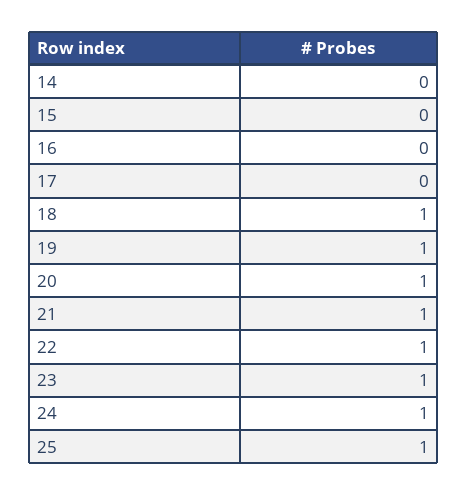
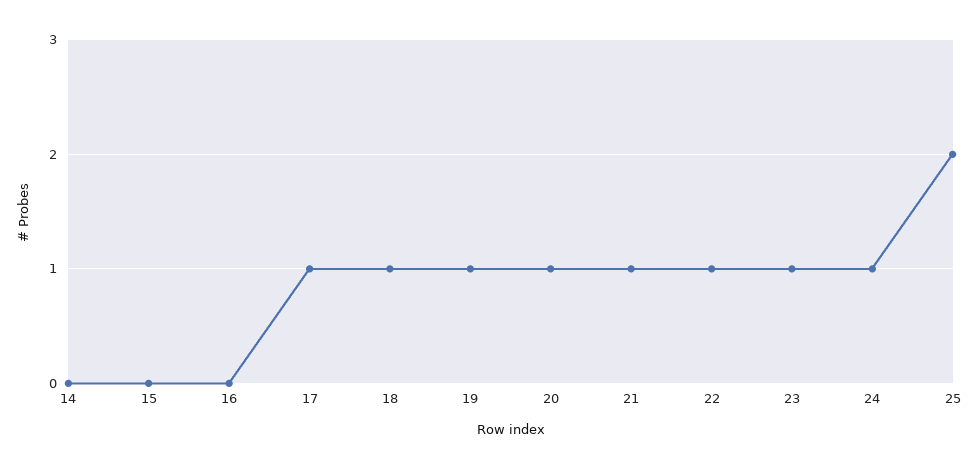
  {
    "14": 0,
    "15": 0,
    "16": 0,
-   "17": 0,
+   "17": 1,
    "18": 1,
    "19": 1,
    "20": 1,
    "21": 1,
    "22": 1,
    "23": 1,
    "24": 1,
-   "25": 1
+   "25": 2
  }

